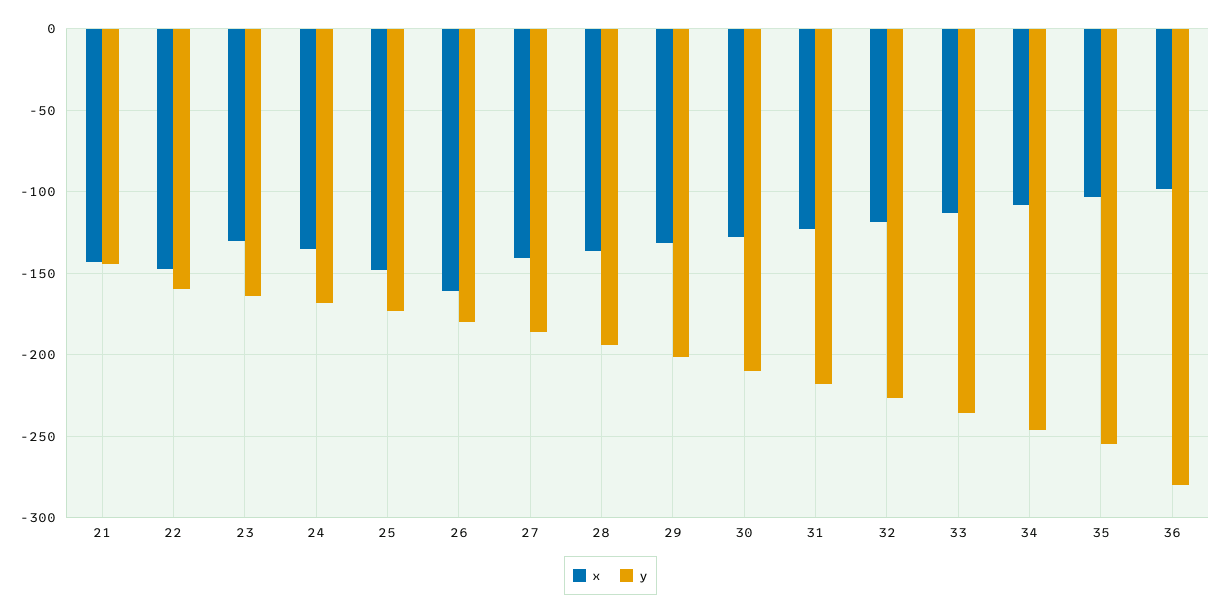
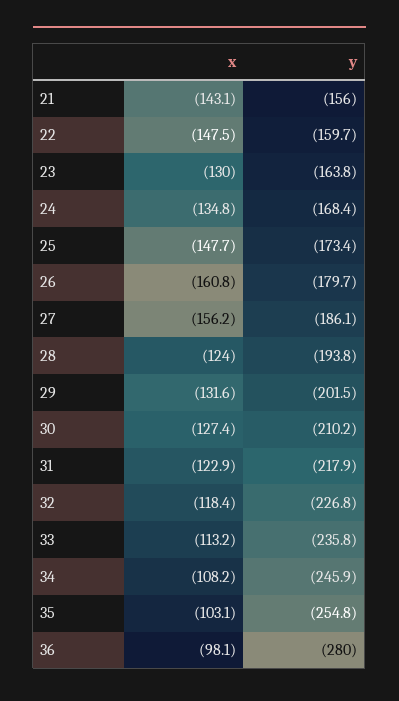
  {
    "x": {
      "21": -143.1,
      "22": -147.5,
      "23": -130,
      "24": -134.8,
      "25": -147.7,
      "26": -160.8,
-     "27": -140,
+     "27": -156.2,
-     "28": -135,
+     "28": -124,
      "29": -131.6,
      "30": -127.4,
      "31": -122.9,
      "32": -118.4,
      "33": -113.2,
      "34": -108.2,
      "35": -103.1,
      "36": -98.1
    },
    "y": {
-     "21": -145,
+     "21": -156,
      "22": -159.7,
      "23": -163.8,
      "24": -168.4,
      "25": -173.4,
      "26": -179.7,
      "27": -186.1,
      "28": -193.8,
      "29": -201.5,
      "30": -210.2,
      "31": -217.9,
      "32": -226.8,
      "33": -235.8,
      "34": -245.9,
      "35": -254.8,
      "36": -280
    }
  }

